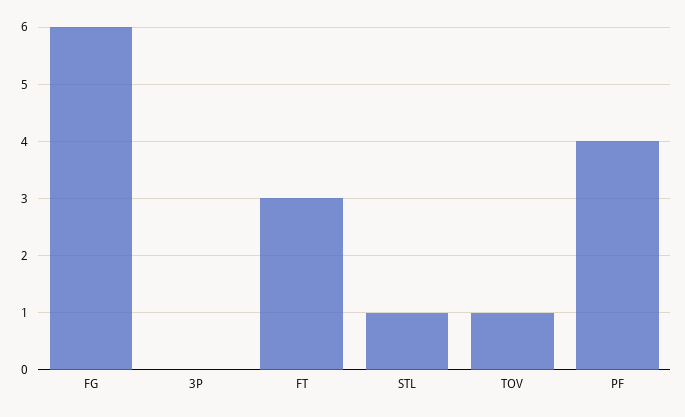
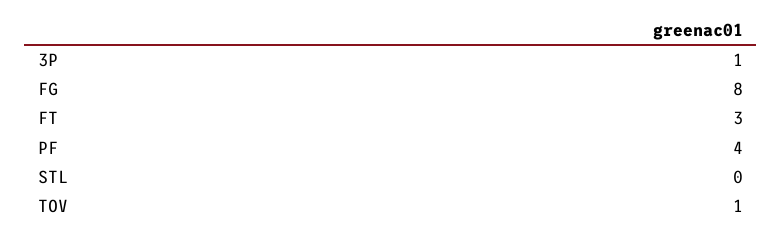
  {
-   "FG": 6,
+   "FG": 8,
-   "3P": 0,
+   "3P": 1,
    "FT": 3,
-   "STL": 1,
+   "STL": 0,
    "TOV": 1,
    "PF": 4
  }

